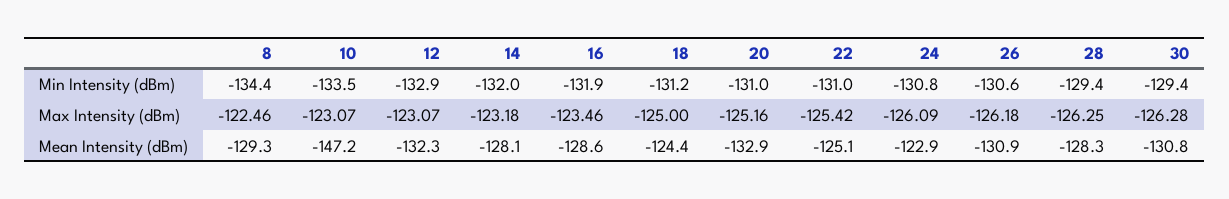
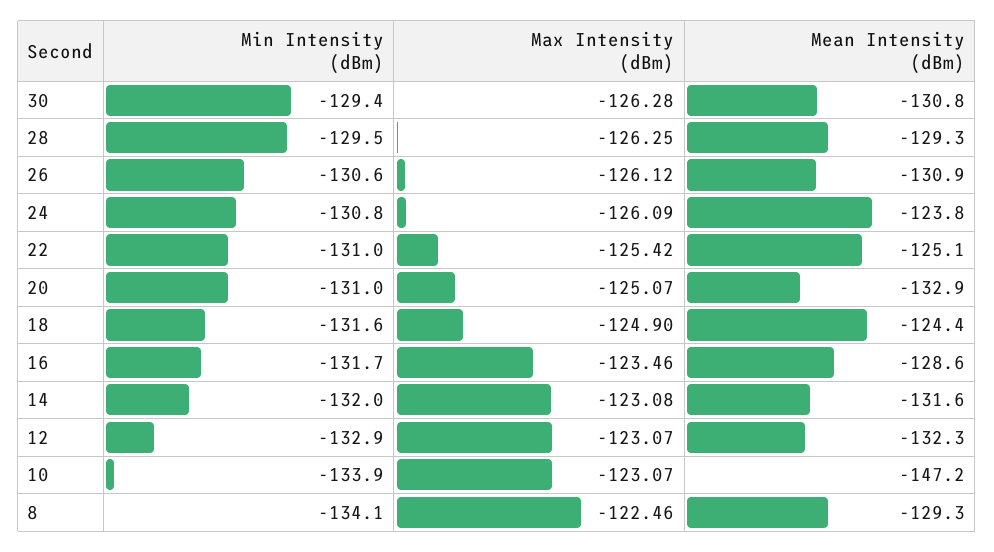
  {
    "8": {
-     "Min Intensity (dBm)": -134.4,
+     "Min Intensity (dBm)": -134.1,
      "Max Intensity (dBm)": -122.46,
      "Mean Intensity (dBm)": -129.3
    },
    "10": {
-     "Min Intensity (dBm)": -133.5,
+     "Min Intensity (dBm)": -133.9,
      "Max Intensity (dBm)": -123.07,
      "Mean Intensity (dBm)": -147.2
    },
    "12": {
      "Min Intensity (dBm)": -132.9,
      "Max Intensity (dBm)": -123.07,
      "Mean Intensity (dBm)": -132.3
    },
    "14": {
      "Min Intensity (dBm)": -132,
-     "Max Intensity (dBm)": -123.18,
+     "Max Intensity (dBm)": -123.08,
-     "Mean Intensity (dBm)": -128.1
+     "Mean Intensity (dBm)": -131.6
    },
    "16": {
-     "Min Intensity (dBm)": -131.9,
+     "Min Intensity (dBm)": -131.7,
      "Max Intensity (dBm)": -123.46,
      "Mean Intensity (dBm)": -128.6
    },
    "18": {
-     "Min Intensity (dBm)": -131.2,
+     "Min Intensity (dBm)": -131.6,
-     "Max Intensity (dBm)": -125,
+     "Max Intensity (dBm)": -124.9,
      "Mean Intensity (dBm)": -124.4
    },
    "20": {
      "Min Intensity (dBm)": -131,
-     "Max Intensity (dBm)": -125.16,
+     "Max Intensity (dBm)": -125.07,
      "Mean Intensity (dBm)": -132.9
    },
    "22": {
      "Min Intensity (dBm)": -131,
      "Max Intensity (dBm)": -125.42,
      "Mean Intensity (dBm)": -125.1
    },
    "24": {
      "Min Intensity (dBm)": -130.8,
      "Max Intensity (dBm)": -126.09,
-     "Mean Intensity (dBm)": -122.9
+     "Mean Intensity (dBm)": -123.8
    },
    "26": {
      "Min Intensity (dBm)": -130.6,
-     "Max Intensity (dBm)": -126.18,
+     "Max Intensity (dBm)": -126.12,
      "Mean Intensity (dBm)": -130.9
    },
    "28": {
-     "Min Intensity (dBm)": -129.4,
+     "Min Intensity (dBm)": -129.5,
      "Max Intensity (dBm)": -126.25,
-     "Mean Intensity (dBm)": -128.3
+     "Mean Intensity (dBm)": -129.3
    },
    "30": {
      "Min Intensity (dBm)": -129.4,
      "Max Intensity (dBm)": -126.28,
      "Mean Intensity (dBm)": -130.8
    }
  }

